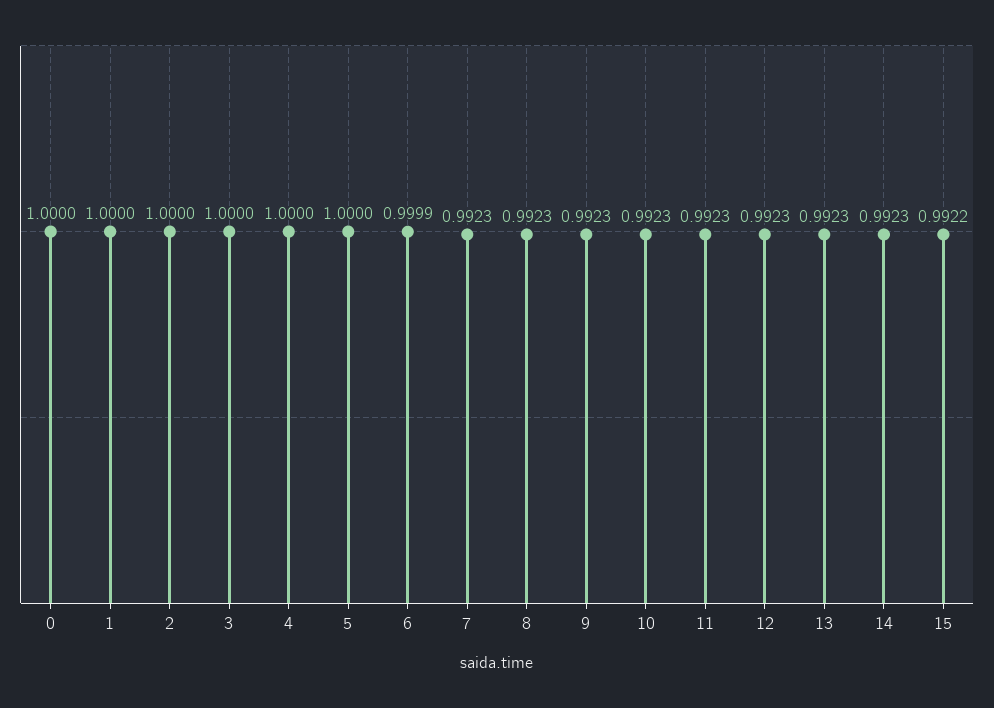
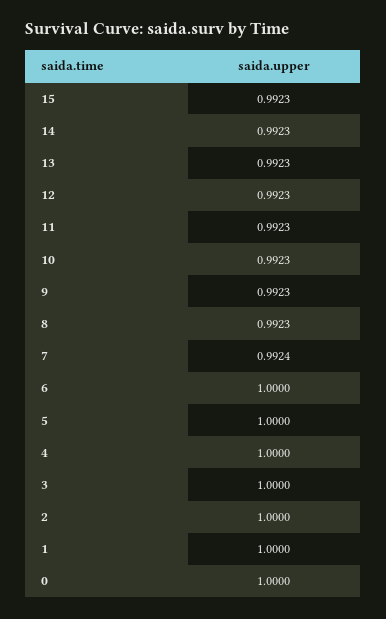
  {
    "0": 1,
    "1": 1,
    "2": 1,
    "3": 1,
    "4": 1,
    "5": 1,
-   "6": 0.9999,
+   "6": 1,
-   "7": 0.9923,
+   "7": 0.9924,
    "8": 0.9923,
    "9": 0.9923,
    "10": 0.9923,
    "11": 0.9923,
    "12": 0.9923,
    "13": 0.9923,
    "14": 0.9923,
-   "15": 0.9922
+   "15": 0.9923
  }

